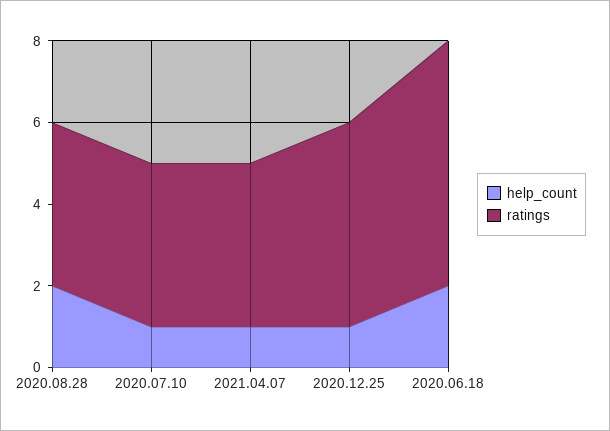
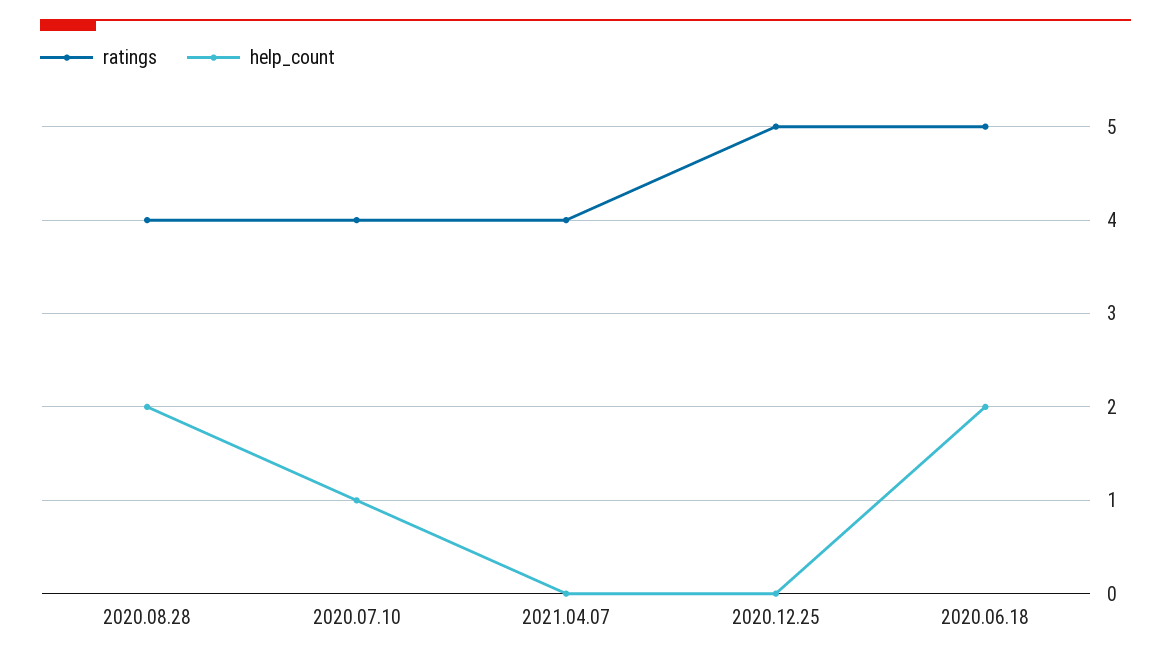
  {
    "help_count": {
      "2020.08.28": 2,
      "2020.07.10": 1,
-     "2021.04.07": 1,
+     "2021.04.07": 0,
-     "2020.12.25": 1,
+     "2020.12.25": 0,
      "2020.06.18": 2
    },
    "ratings": {
      "2020.08.28": 4,
      "2020.07.10": 4,
      "2021.04.07": 4,
      "2020.12.25": 5,
-     "2020.06.18": 6
+     "2020.06.18": 5
    }
  }

